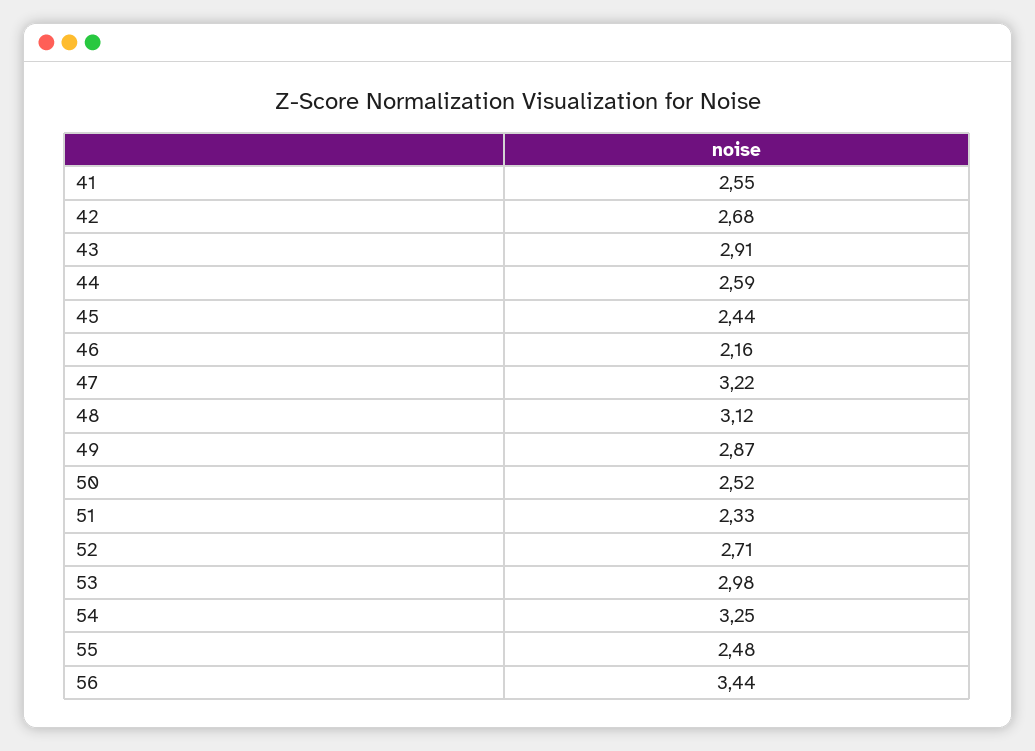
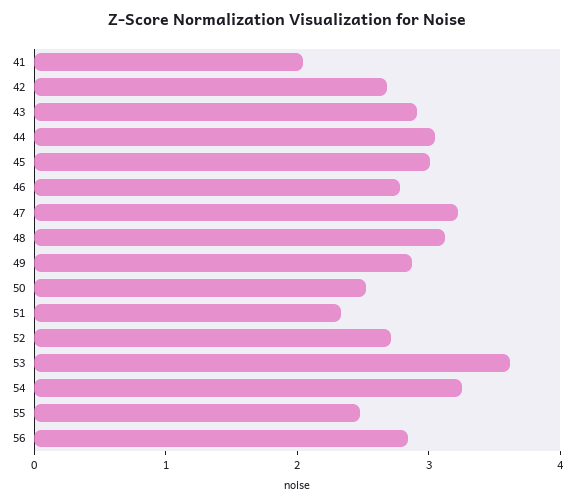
  {
-   "41": 2.55,
+   "41": 2,
    "42": 2.68,
    "43": 2.91,
-   "44": 2.59,
+   "44": 3,
-   "45": 2.44,
+   "45": 3,
-   "46": 2.16,
+   "46": 2.8,
    "47": 3.22,
    "48": 3.12,
    "49": 2.87,
    "50": 2.52,
    "51": 2.33,
    "52": 2.71,
-   "53": 2.98,
+   "53": 3.6,
    "54": 3.25,
    "55": 2.48,
-   "56": 3.44
+   "56": 2.8
  }

